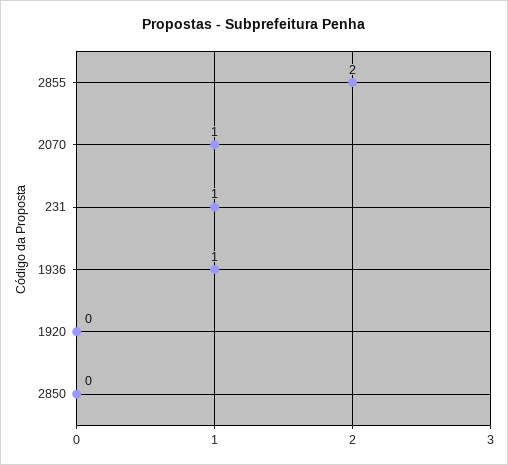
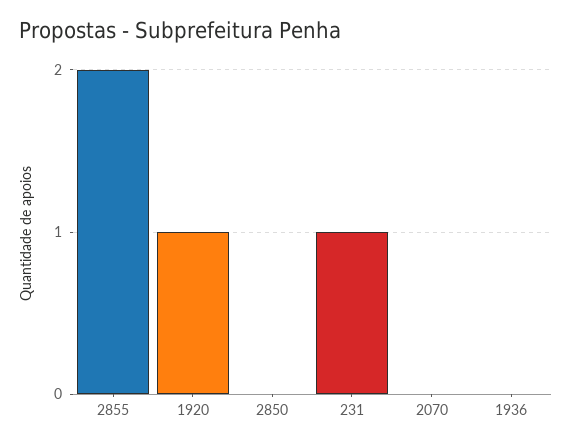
  {
    "2855": 2,
-   "2070": 1,
+   "2070": 0,
    "231": 1,
-   "1936": 1,
+   "1936": 0,
-   "1920": 0,
+   "1920": 1,
    "2850": 0
  }

